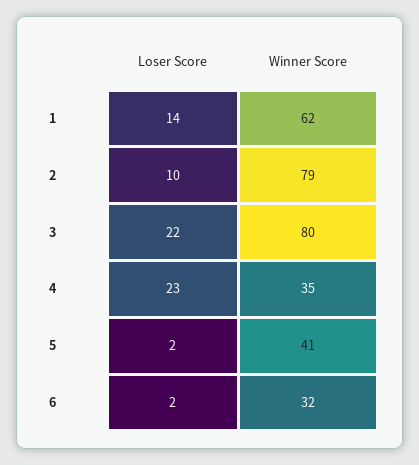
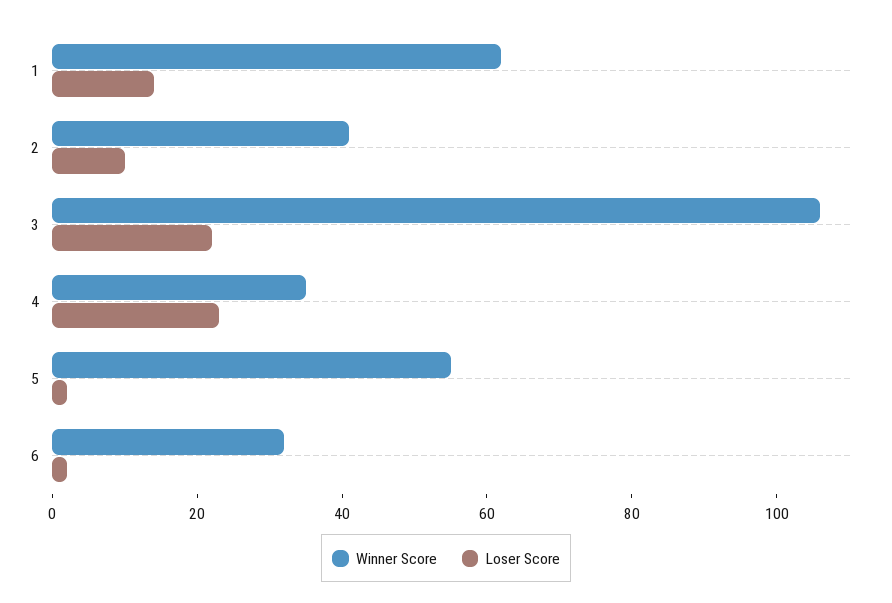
  {
    "Loser Score": {
      "1": 14,
      "2": 10,
      "3": 22,
      "4": 23,
      "5": 2,
      "6": 2
    },
    "Winner Score": {
      "1": 62,
-     "2": 79,
+     "2": 40,
-     "3": 80,
+     "3": 105,
      "4": 35,
-     "5": 41,
+     "5": 55,
      "6": 32
    }
  }

